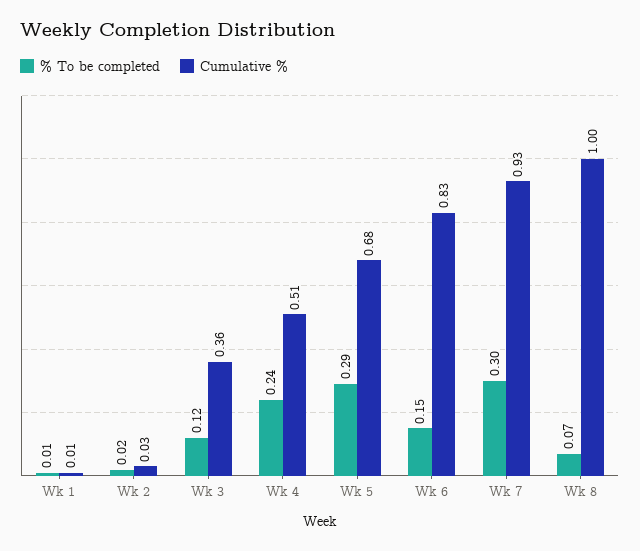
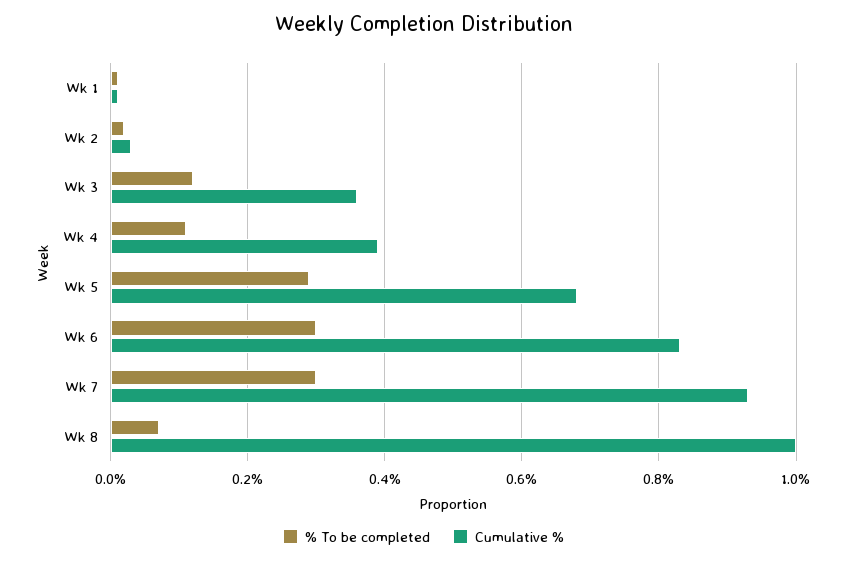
  {
    "% To be completed": {
      "Wk 1": 0.01,
      "Wk 2": 0.02,
      "Wk 3": 0.12,
-     "Wk 4": 0.24,
+     "Wk 4": 0.1,
      "Wk 5": 0.29,
-     "Wk 6": 0.15,
+     "Wk 6": 0.3,
      "Wk 7": 0.3,
      "Wk 8": 0.07
    },
    "Cumulative %": {
      "Wk 1": 0.01,
      "Wk 2": 0.03,
      "Wk 3": 0.36,
-     "Wk 4": 0.51,
+     "Wk 4": 0.4,
      "Wk 5": 0.68,
      "Wk 6": 0.83,
      "Wk 7": 0.93,
      "Wk 8": 1
    }
  }

